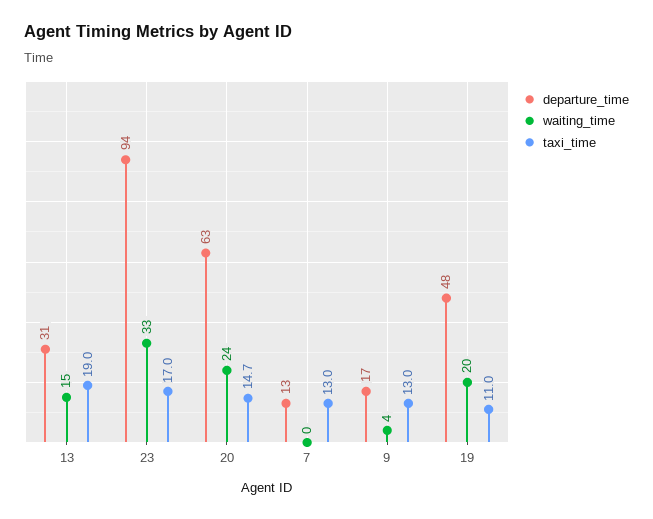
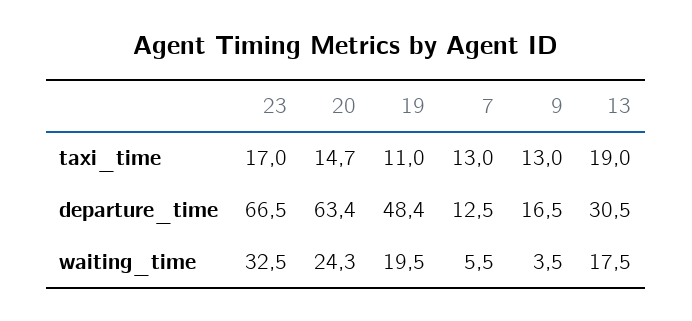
  {
    "departure_time": {
      "13": 30.5,
-     "23": 94,
+     "23": 66.5,
      "20": 63.4,
      "7": 12.5,
      "9": 16.5,
      "19": 48.4
    },
    "waiting_time": {
-     "13": 15,
+     "13": 17.5,
      "23": 32.5,
      "20": 24.3,
-     "7": 0,
+     "7": 5.5,
      "9": 3.5,
      "19": 19.5
    },
    "taxi_time": {
      "13": 19,
      "23": 17,
      "20": 14.7,
      "7": 13,
      "9": 13,
      "19": 11
    }
  }

